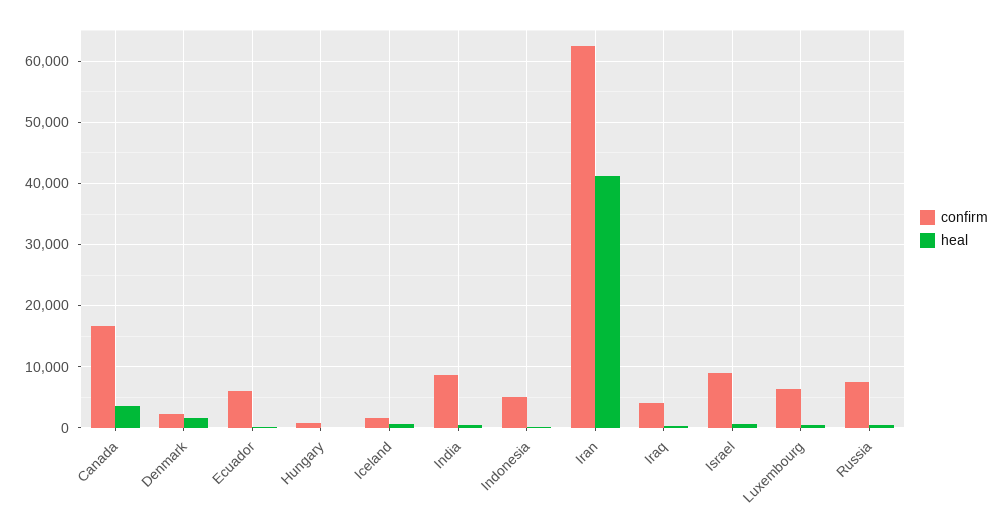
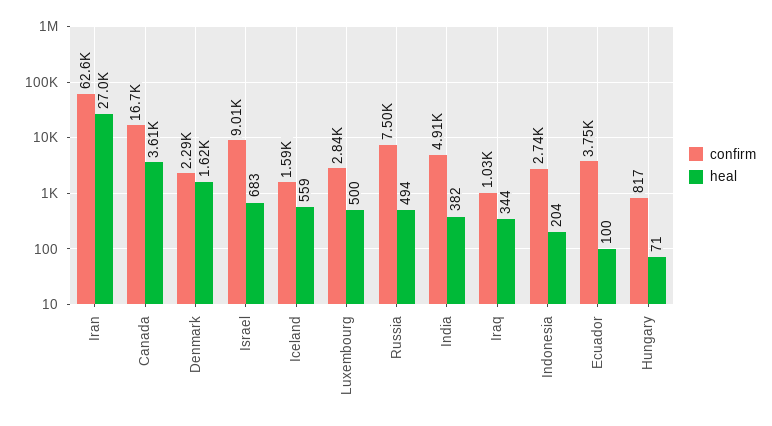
  {
    "confirm": {
      "Canada": 16700,
      "Denmark": 2290,
-     "Ecuador": 6000,
+     "Ecuador": 3750,
      "Hungary": 817,
      "Iceland": 1590,
-     "India": 9000,
+     "India": 4910,
-     "Indonesia": 5000,
+     "Indonesia": 2740,
      "Iran": 62600,
-     "Iraq": 4000,
+     "Iraq": 1030,
      "Israel": 9010,
-     "Luxembourg": 6000,
+     "Luxembourg": 2840,
      "Russia": 7500
    },
    "heal": {
      "Canada": 3610,
      "Denmark": 1620,
      "Ecuador": 100,
      "Hungary": 71,
      "Iceland": 559,
      "India": 382,
      "Indonesia": 204,
-     "Iran": 41000,
+     "Iran": 27000,
      "Iraq": 344,
      "Israel": 683,
      "Luxembourg": 500,
      "Russia": 494
    }
  }

